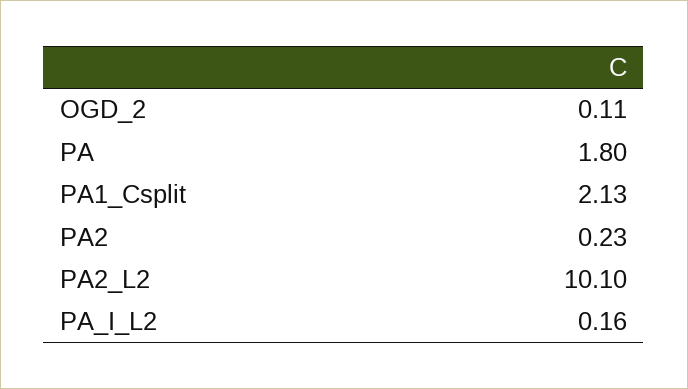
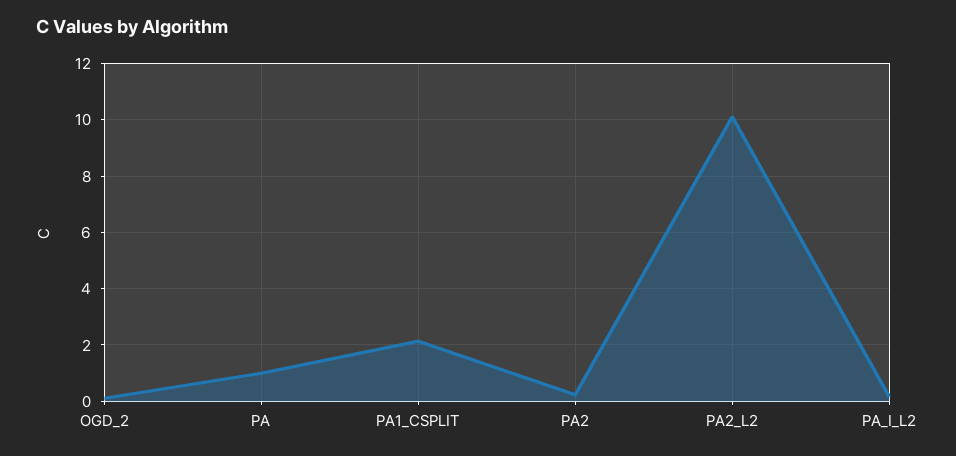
  {
    "OGD_2": 0.11,
-   "PA": 1.8,
+   "PA": 1,
    "PA1_Csplit": 2.13,
    "PA2": 0.23,
    "PA2_L2": 10.1,
    "PA_I_L2": 0.16
  }

